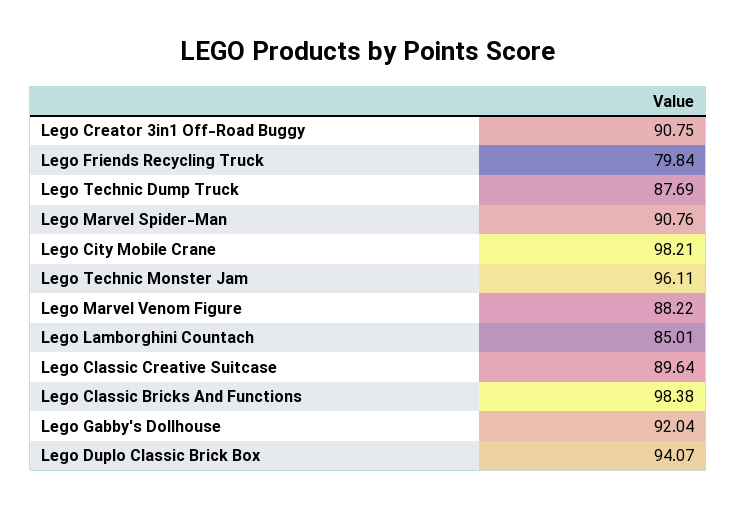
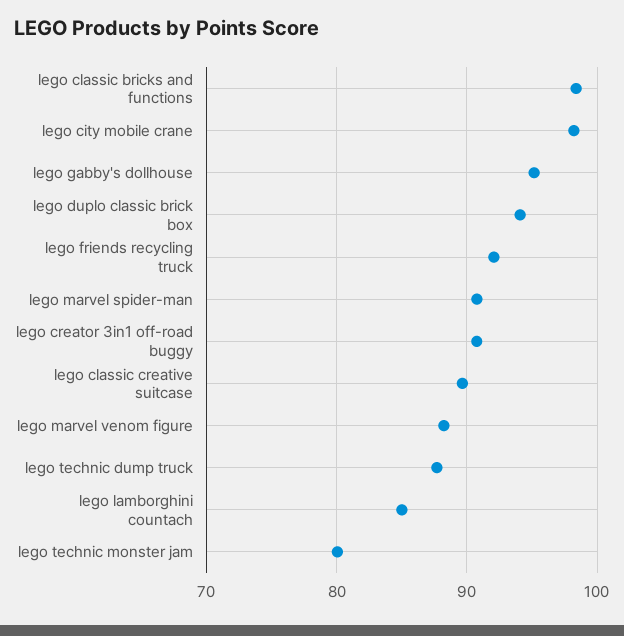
  {
    "Lego Creator 3in1 Off-Road Buggy": 90.75,
-   "Lego Friends Recycling Truck": 79.84,
+   "Lego Friends Recycling Truck": 92,
    "Lego Technic Dump Truck": 87.69,
    "Lego Marvel Spider-Man": 90.76,
    "Lego City Mobile Crane": 98.21,
-   "Lego Technic Monster Jam": 96.11,
+   "Lego Technic Monster Jam": 80,
    "Lego Marvel Venom Figure": 88.22,
    "Lego Lamborghini Countach": 85.01,
    "Lego Classic Creative Suitcase": 89.64,
    "Lego Classic Bricks And Functions": 98.38,
-   "Lego Gabby's Dollhouse": 92.04,
+   "Lego Gabby's Dollhouse": 95,
    "Lego Duplo Classic Brick Box": 94.07
  }

